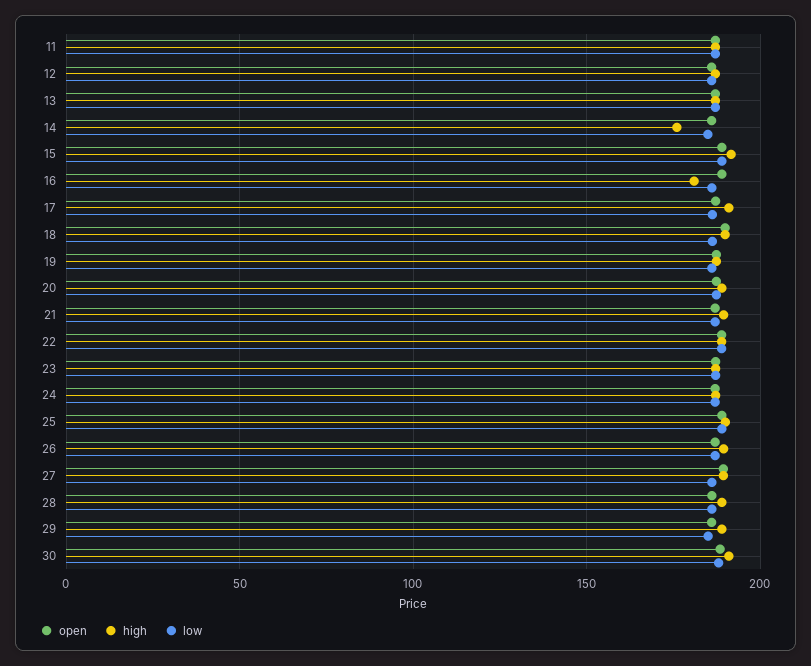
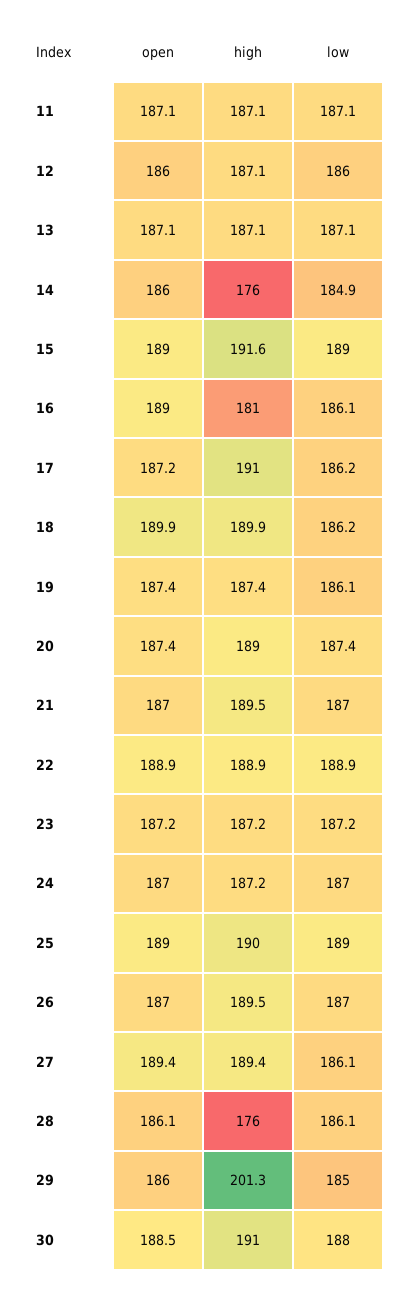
  {
    "open": {
      "11": 187.1,
      "12": 186,
      "13": 187.1,
      "14": 186,
      "15": 189,
      "16": 189,
      "17": 187.2,
      "18": 189.9,
      "19": 187.4,
      "20": 187.4,
      "21": 187,
      "22": 188.9,
      "23": 187.2,
      "24": 187,
      "25": 189,
      "26": 187,
      "27": 189.4,
      "28": 186.1,
      "29": 186,
      "30": 188.5
    },
    "high": {
      "11": 187.1,
      "12": 187.1,
      "13": 187.1,
      "14": 176,
      "15": 191.6,
      "16": 181,
      "17": 191,
      "18": 189.9,
      "19": 187.4,
      "20": 189,
      "21": 189.5,
      "22": 188.9,
      "23": 187.2,
      "24": 187.2,
      "25": 190,
      "26": 189.5,
      "27": 189.4,
-     "28": 190,
+     "28": 176,
-     "29": 190,
+     "29": 201.3,
      "30": 191
    },
    "low": {
      "11": 187.1,
      "12": 186,
      "13": 187.1,
      "14": 184.9,
      "15": 189,
      "16": 186.1,
      "17": 186.2,
      "18": 186.2,
      "19": 186.1,
      "20": 187.4,
      "21": 187,
      "22": 188.9,
      "23": 187.2,
      "24": 187,
      "25": 189,
      "26": 187,
      "27": 186.1,
      "28": 186.1,
      "29": 185,
      "30": 188
    }
  }

